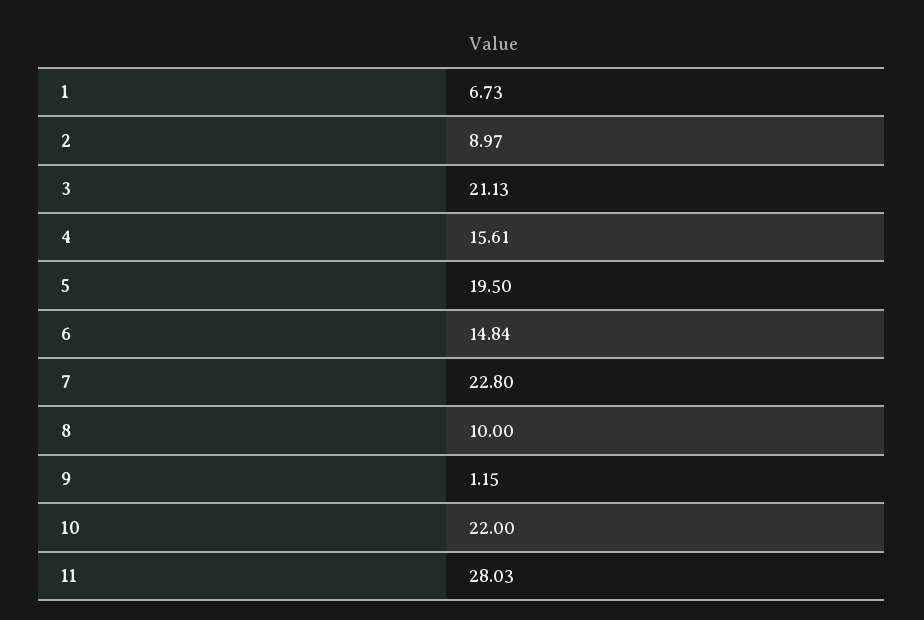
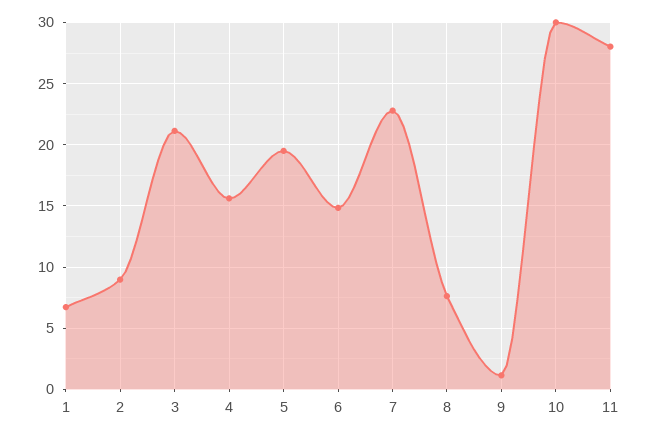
  {
    "1": 6.73,
    "2": 8.97,
    "3": 21.13,
    "4": 15.61,
    "5": 19.5,
    "6": 14.84,
    "7": 22.8,
-   "8": 10,
+   "8": 7.5,
    "9": 1.15,
-   "10": 22,
+   "10": 30,
    "11": 28.03
  }

